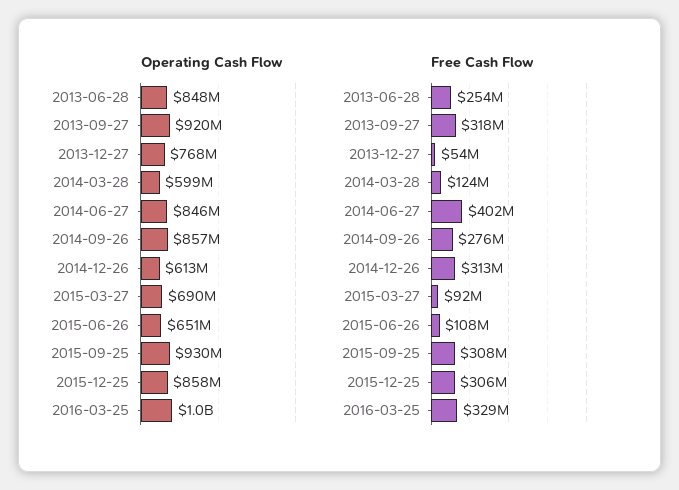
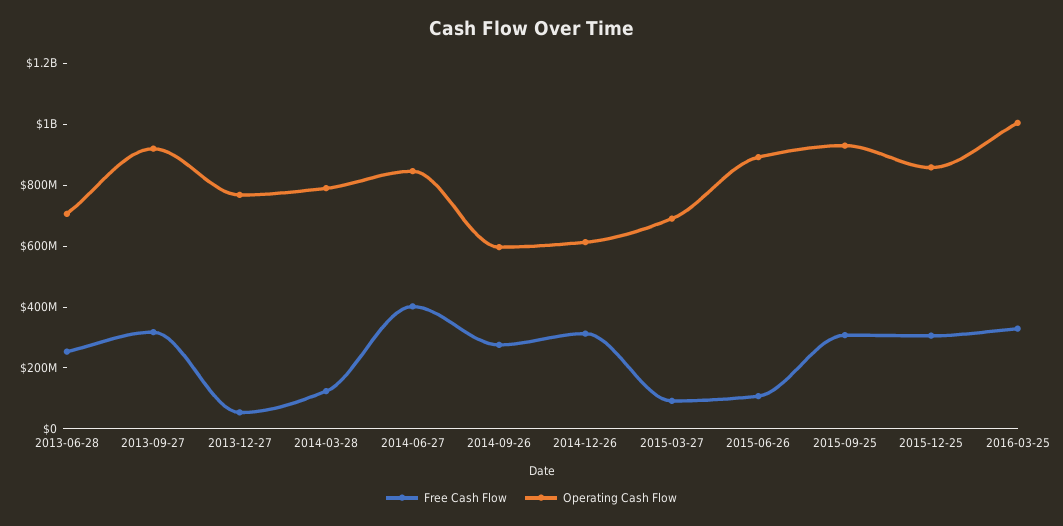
  {
    "Operating Cash Flow": {
-     "2013-06-28": 848000000,
+     "2013-06-28": 700000000,
      "2013-09-27": 920000000,
      "2013-12-27": 768000000,
-     "2014-03-28": 599000000,
+     "2014-03-28": 800000000,
      "2014-06-27": 846000000,
-     "2014-09-26": 857000000,
+     "2014-09-26": 600000000,
      "2014-12-26": 613000000,
      "2015-03-27": 690000000,
-     "2015-06-26": 651000000,
+     "2015-06-26": 900000000,
      "2015-09-25": 930000000,
      "2015-12-25": 858000000,
      "2016-03-25": 1000000000
    },
    "Free Cash Flow": {
      "2013-06-28": 254000000,
      "2013-09-27": 318000000,
      "2013-12-27": 54000000,
      "2014-03-28": 124000000,
      "2014-06-27": 402000000,
      "2014-09-26": 276000000,
      "2014-12-26": 313000000,
      "2015-03-27": 92000000,
      "2015-06-26": 108000000,
      "2015-09-25": 308000000,
      "2015-12-25": 306000000,
      "2016-03-25": 329000000
    }
  }

